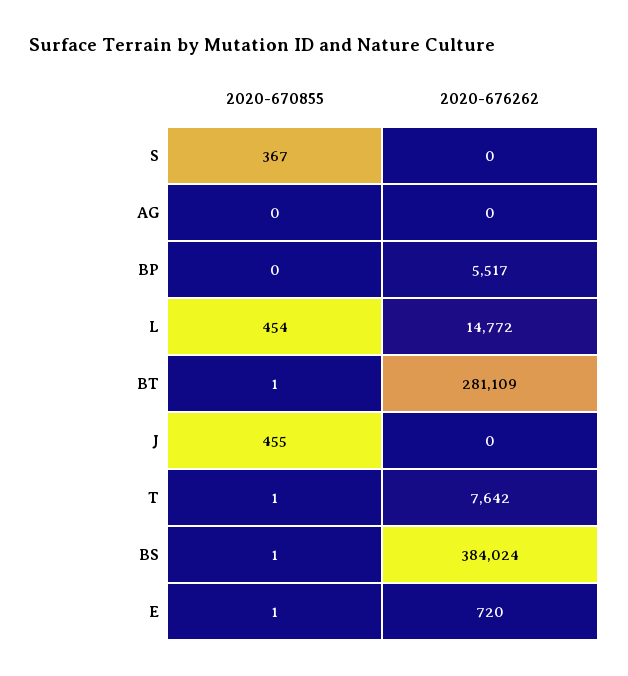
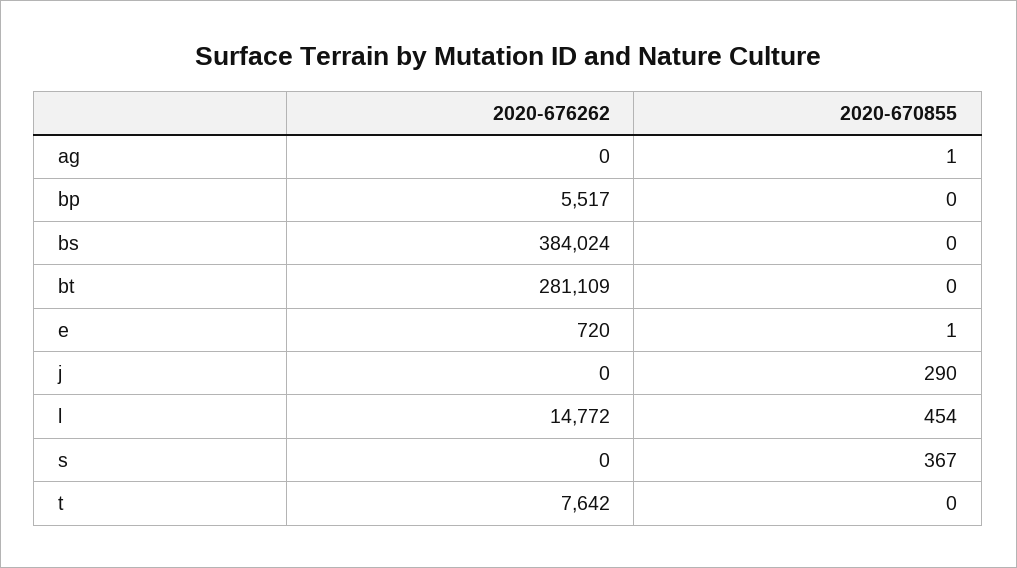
  {
    "2020-670855": {
      "S": 367,
-     "AG": 0,
+     "AG": 1,
      "BP": 0,
      "L": 454,
-     "BT": 1,
+     "BT": 0,
-     "J": 455,
+     "J": 290,
-     "T": 1,
+     "T": 0,
-     "BS": 1,
+     "BS": 0,
      "E": 1
    },
    "2020-676262": {
      "S": 0,
      "AG": 0,
      "BP": 5517,
      "L": 14772,
      "BT": 281109,
      "J": 0,
      "T": 7642,
      "BS": 384024,
      "E": 720
    }
  }

